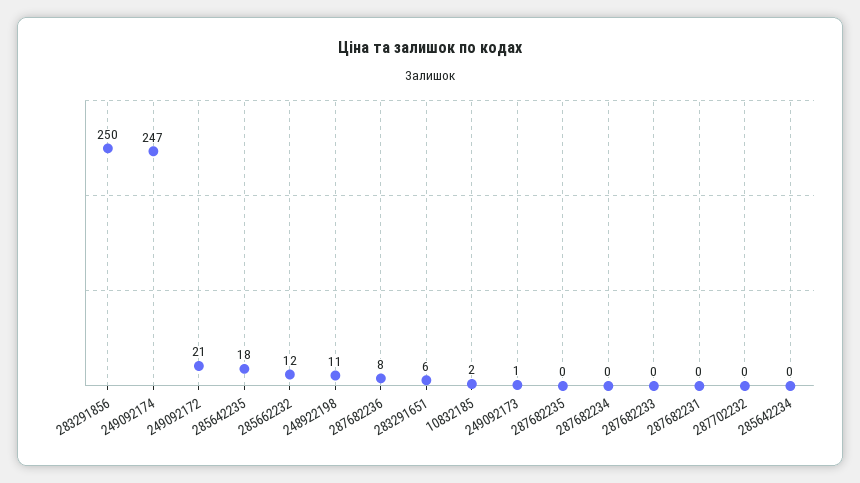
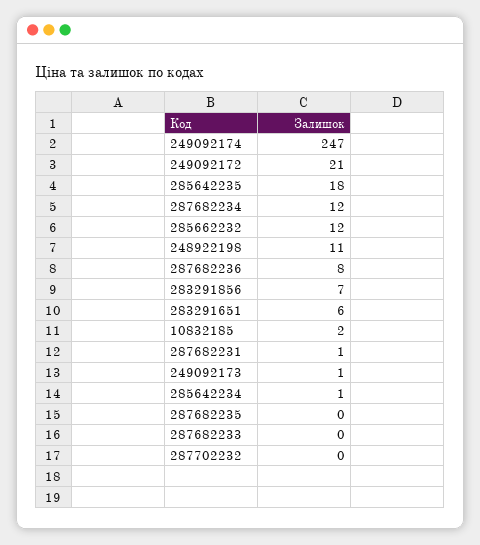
  {
-   "283291856": 250,
+   "283291856": 7,
    "249092174": 247,
    "249092172": 21,
    "285642235": 18,
    "285662232": 12,
    "248922198": 11,
    "287682236": 8,
    "283291651": 6,
    "10832185": 2,
    "249092173": 1,
    "287682235": 0,
-   "287682234": 0,
+   "287682234": 12,
    "287682233": 0,
-   "287682231": 0,
+   "287682231": 1,
    "287702232": 0,
-   "285642234": 0
+   "285642234": 1
  }

